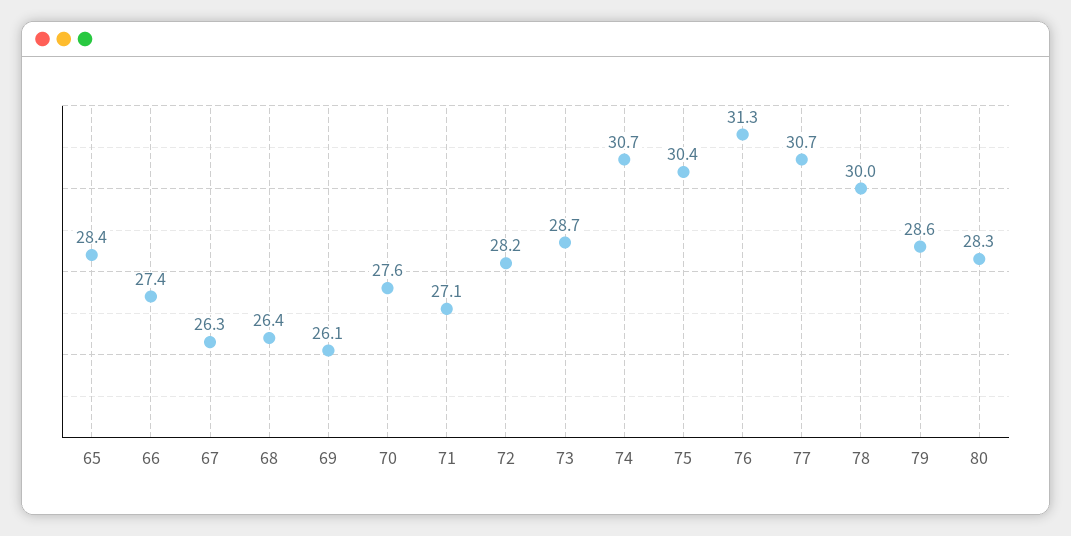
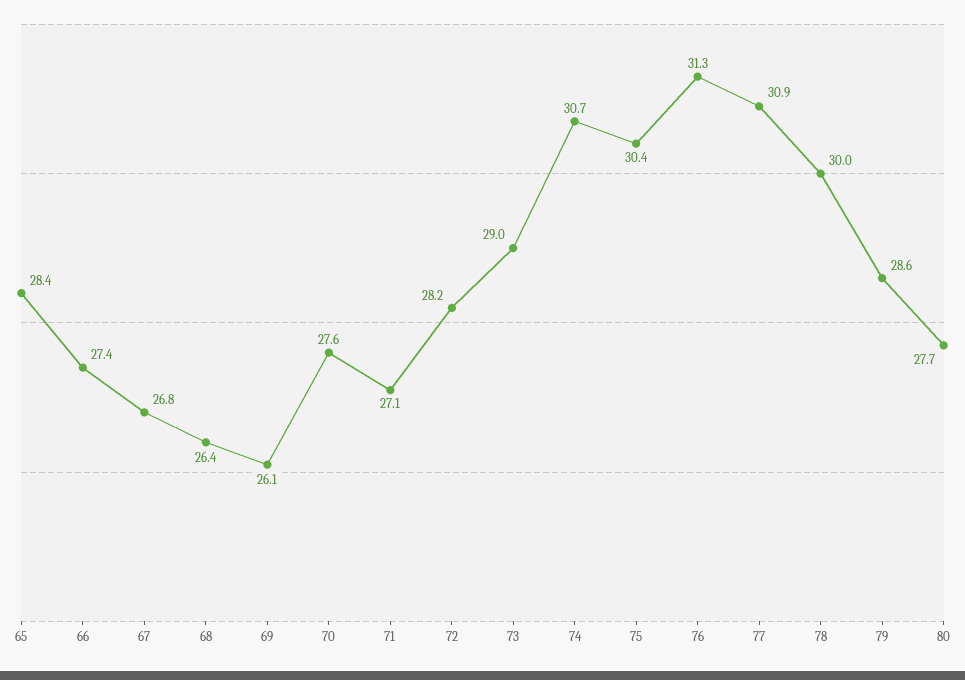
  {
    "65": 28.4,
    "66": 27.4,
-   "67": 26.3,
+   "67": 26.8,
    "68": 26.4,
    "69": 26.1,
    "70": 27.6,
    "71": 27.1,
    "72": 28.2,
-   "73": 28.7,
+   "73": 29,
    "74": 30.7,
    "75": 30.4,
    "76": 31.3,
-   "77": 30.7,
+   "77": 30.9,
    "78": 30,
    "79": 28.6,
-   "80": 28.3
+   "80": 27.7
  }

